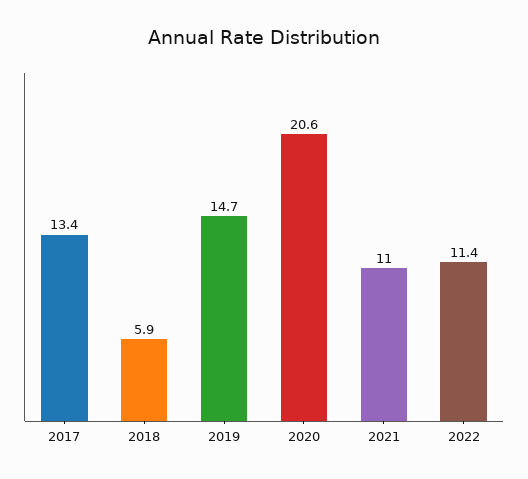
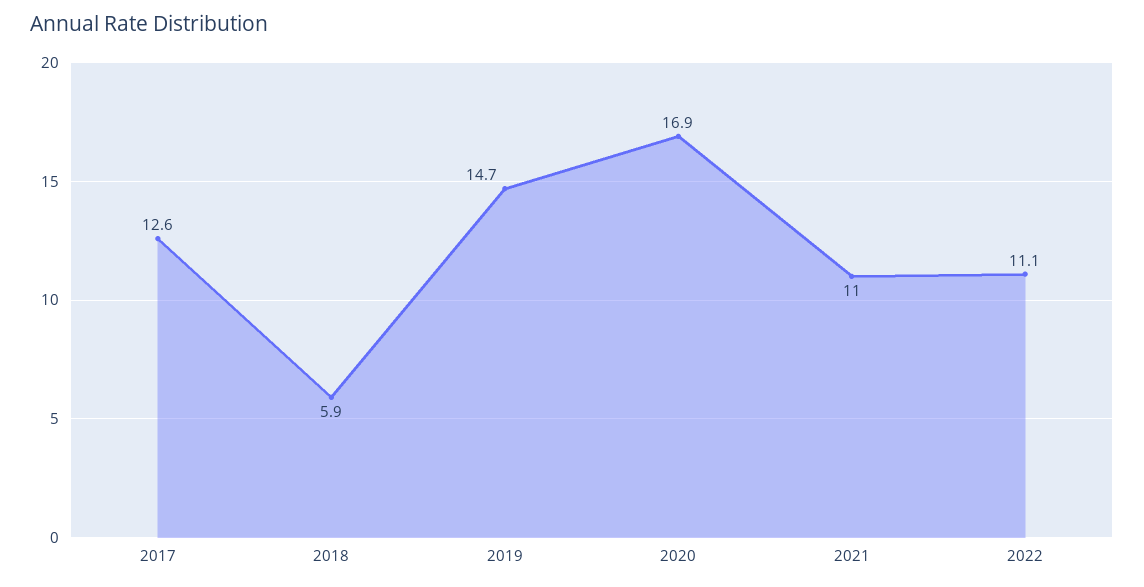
  {
-   "2017": 13.4,
+   "2017": 12.6,
    "2018": 5.9,
    "2019": 14.7,
-   "2020": 20.6,
+   "2020": 16.9,
    "2021": 11,
-   "2022": 11.4
+   "2022": 11.1
  }

